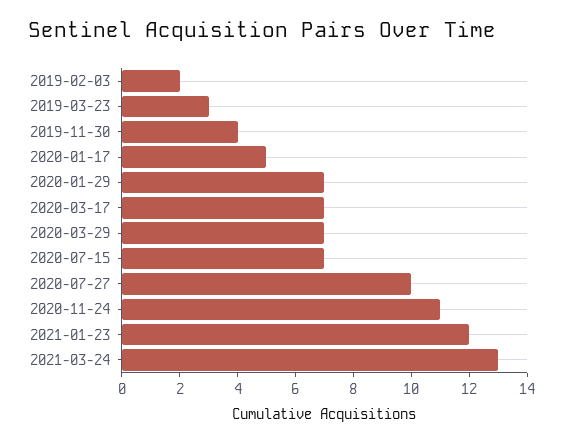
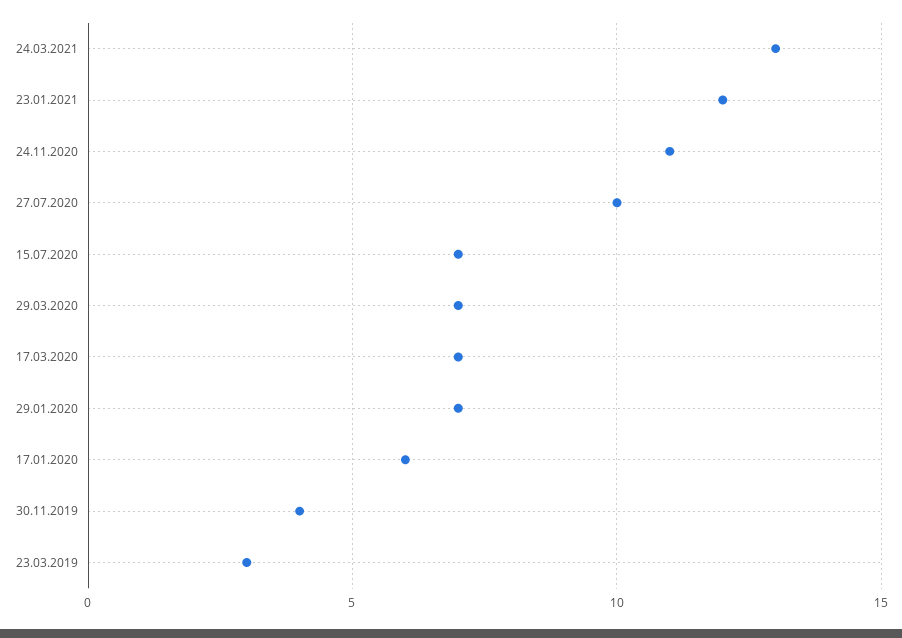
  {
-   "2019-02-03": 2,
    "2019-03-23": 3,
    "2019-11-30": 4,
-   "2020-01-17": 5,
+   "2020-01-17": 6,
    "2020-01-29": 7,
    "2020-03-17": 7,
    "2020-03-29": 7,
    "2020-07-15": 7,
    "2020-07-27": 10,
    "2020-11-24": 11,
    "2021-01-23": 12,
    "2021-03-24": 13
  }

